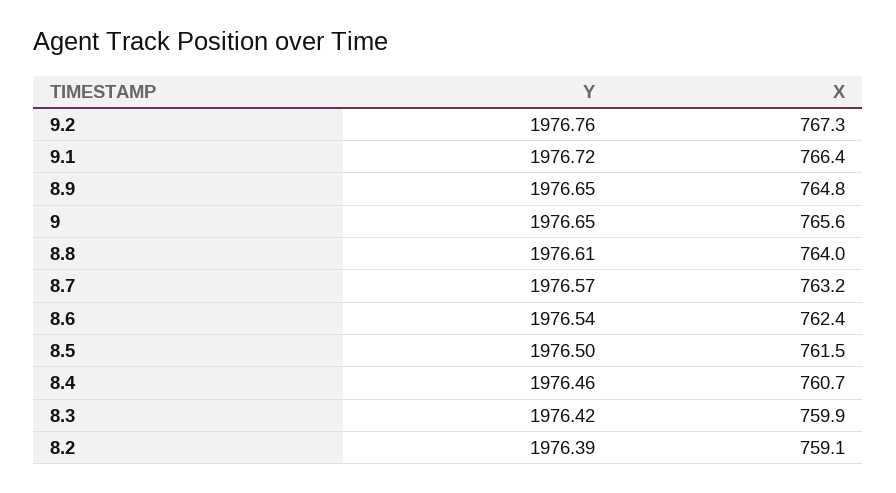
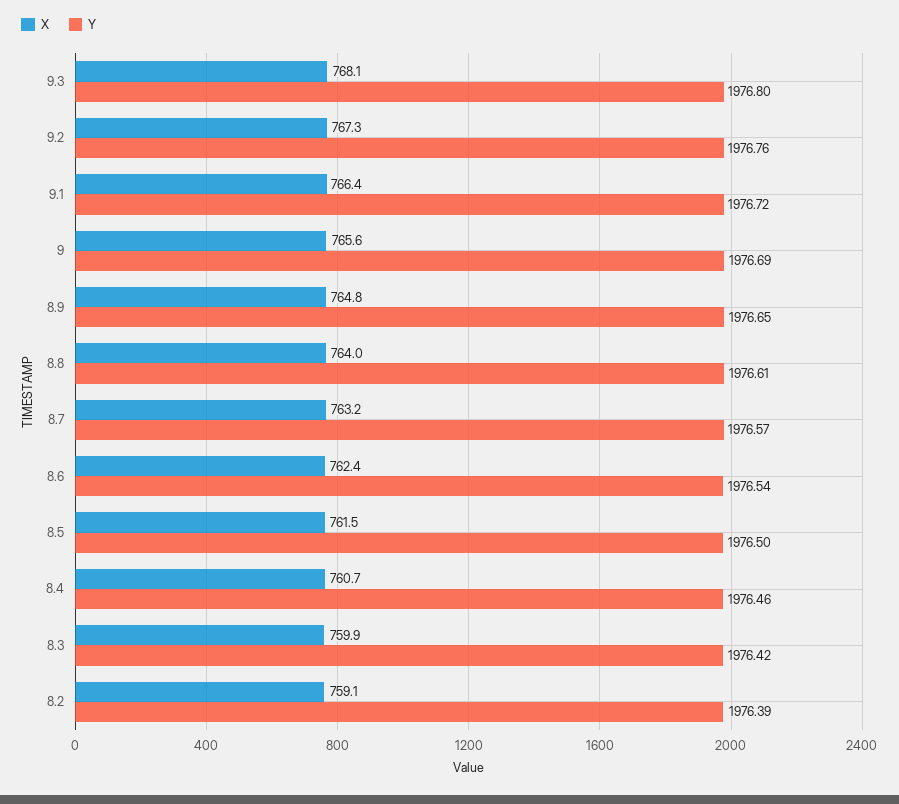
  {
    "Y": {
      "9.2": 1976.76,
      "9.1": 1976.72,
      "8.9": 1976.65,
-     "9": 1976.65,
+     "9": 1976.69,
      "8.8": 1976.61,
      "8.7": 1976.57,
      "8.6": 1976.54,
      "8.5": 1976.5,
      "8.4": 1976.46,
      "8.3": 1976.42,
-     "8.2": 1976.39
+     "8.2": 1976.39,
+     "9.3": 1976.8
    },
    "X": {
      "9.2": 767.3,
      "9.1": 766.4,
      "8.9": 764.8,
      "9": 765.6,
      "8.8": 764,
      "8.7": 763.2,
      "8.6": 762.4,
      "8.5": 761.5,
      "8.4": 760.7,
      "8.3": 759.9,
-     "8.2": 759.1
+     "8.2": 759.1,
+     "9.3": 768.1
    }
  }

